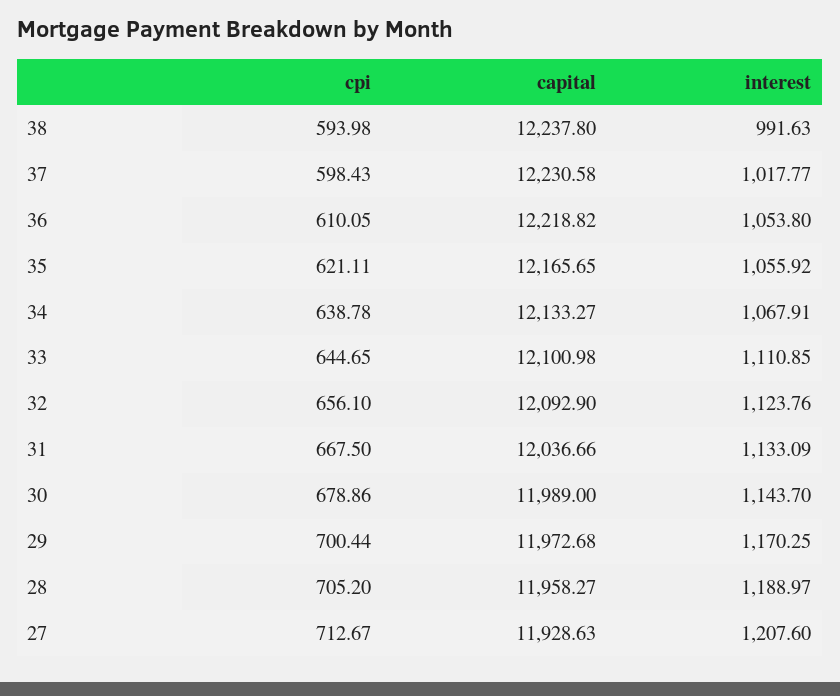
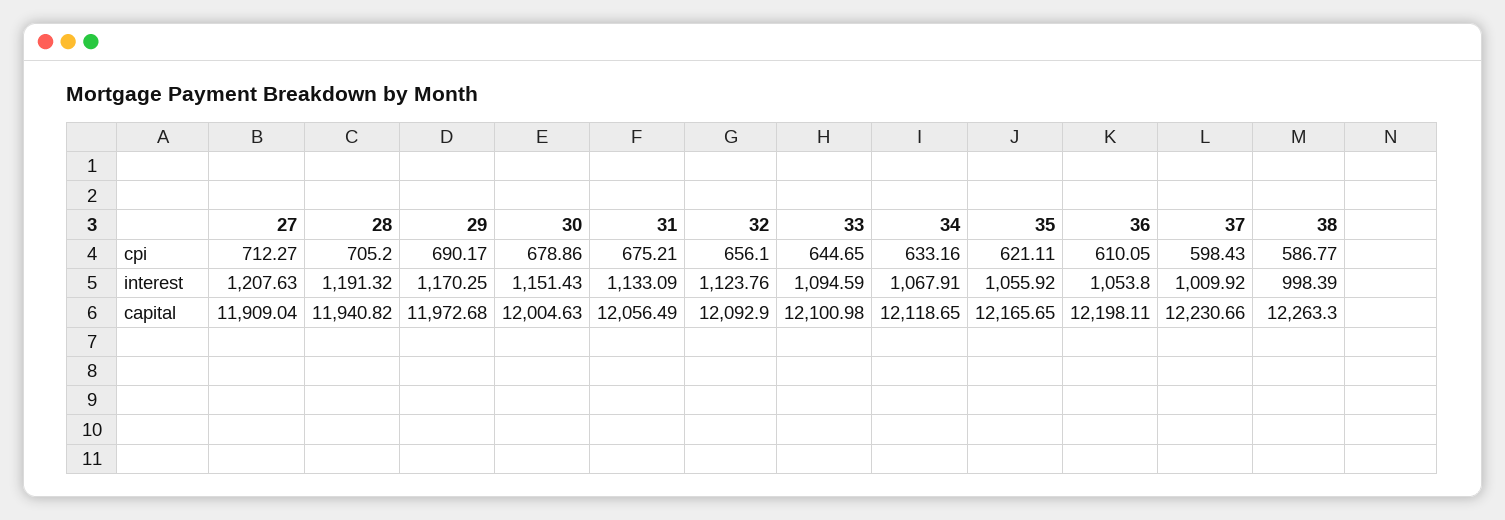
  {
    "cpi": {
-     "38": 593.98,
+     "38": 586.77,
      "37": 598.43,
      "36": 610.05,
      "35": 621.11,
-     "34": 638.78,
+     "34": 633.16,
      "33": 644.65,
      "32": 656.1,
-     "31": 667.5,
+     "31": 675.21,
      "30": 678.86,
-     "29": 700.44,
+     "29": 690.17,
      "28": 705.2,
-     "27": 712.67
+     "27": 712.27
    },
    "capital": {
-     "38": 12237.8,
+     "38": 12263.3,
-     "37": 12230.58,
+     "37": 12230.66,
-     "36": 12218.82,
+     "36": 12198.11,
      "35": 12165.65,
-     "34": 12133.27,
+     "34": 12118.65,
      "33": 12100.98,
      "32": 12092.9,
-     "31": 12036.66,
+     "31": 12056.49,
-     "30": 11989,
+     "30": 12004.63,
      "29": 11972.68,
-     "28": 11958.27,
+     "28": 11940.82,
-     "27": 11928.63
+     "27": 11909.04
    },
    "interest": {
-     "38": 991.63,
+     "38": 998.39,
-     "37": 1017.77,
+     "37": 1009.92,
      "36": 1053.8,
      "35": 1055.92,
      "34": 1067.91,
-     "33": 1110.85,
+     "33": 1094.59,
      "32": 1123.76,
      "31": 1133.09,
-     "30": 1143.7,
+     "30": 1151.43,
      "29": 1170.25,
-     "28": 1188.97,
+     "28": 1191.32,
-     "27": 1207.6
+     "27": 1207.63
    }
  }

